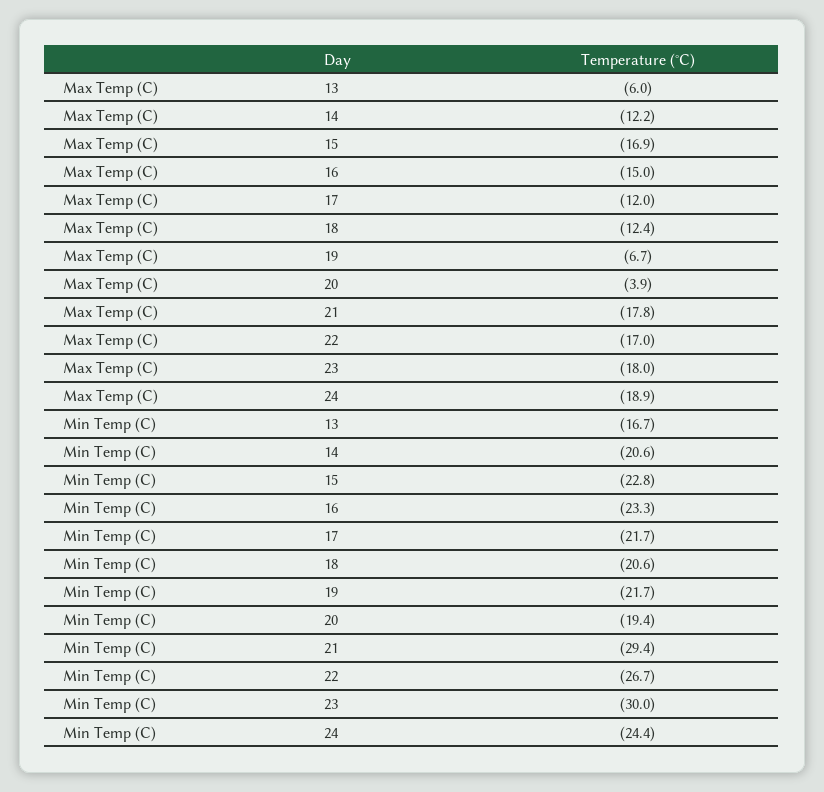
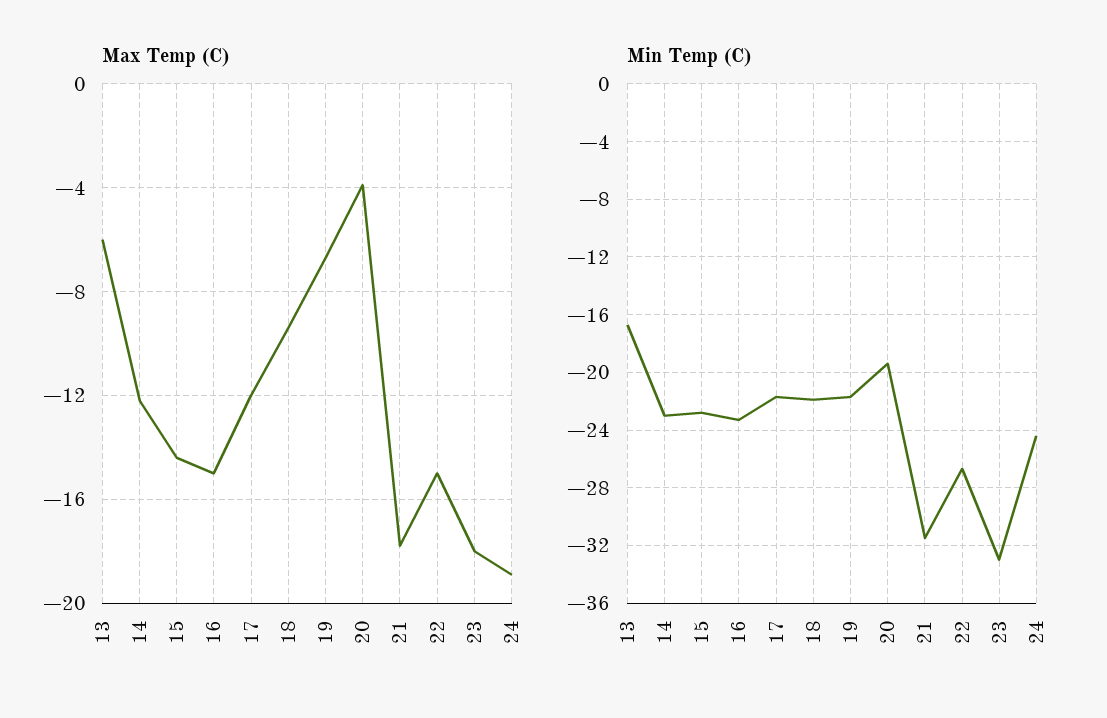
  {
    "Max Temp (C)": {
      "13": -6,
      "14": -12.2,
-     "15": -16.9,
+     "15": -14.5,
      "16": -15,
      "17": -12,
-     "18": -12.4,
+     "18": -9.5,
      "19": -6.7,
      "20": -3.9,
      "21": -17.8,
-     "22": -17,
+     "22": -15,
      "23": -18,
      "24": -18.9
    },
    "Min Temp (C)": {
      "13": -16.7,
-     "14": -20.6,
+     "14": -23,
      "15": -22.8,
      "16": -23.3,
      "17": -21.7,
-     "18": -20.6,
+     "18": -22,
      "19": -21.7,
      "20": -19.4,
-     "21": -29.4,
+     "21": -31.5,
      "22": -26.7,
-     "23": -30,
+     "23": -33,
      "24": -24.4
    }
  }

